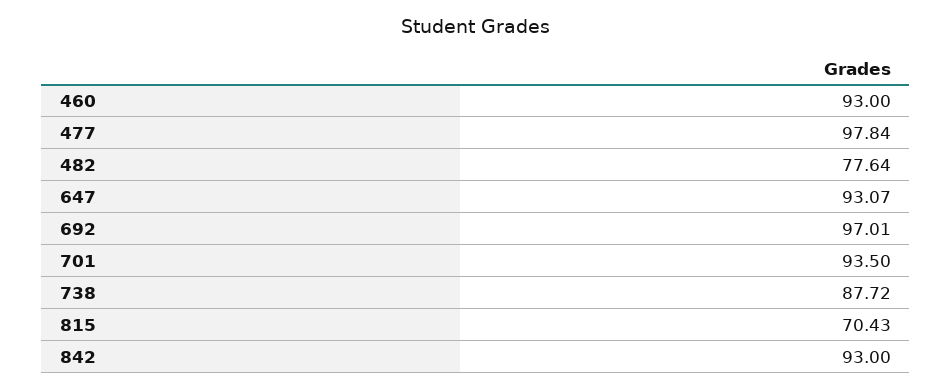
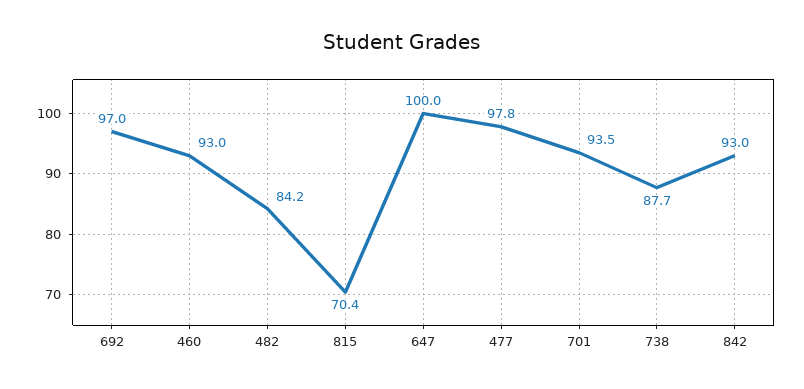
  {
    "460": 93,
    "477": 97.84,
-   "482": 77.64,
+   "482": 84.2,
-   "647": 93.07,
+   "647": 100,
    "692": 97.01,
    "701": 93.5,
    "738": 87.72,
    "815": 70.43,
    "842": 93
  }

